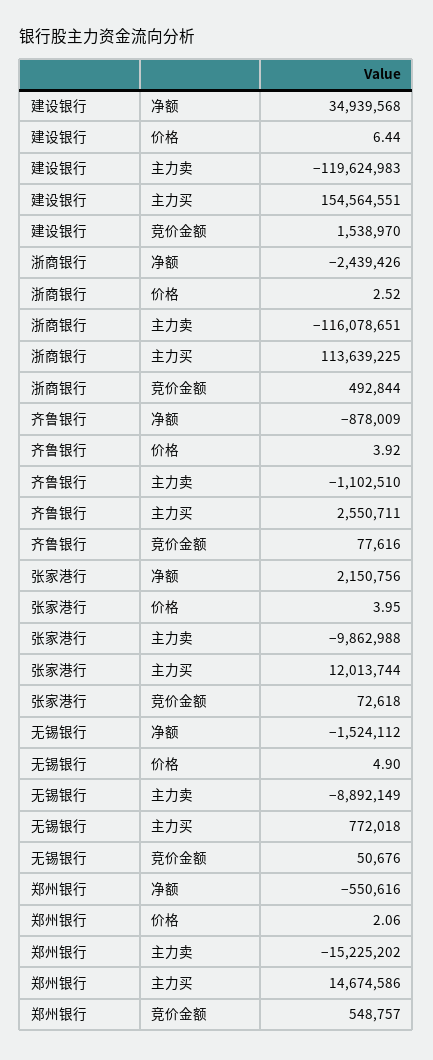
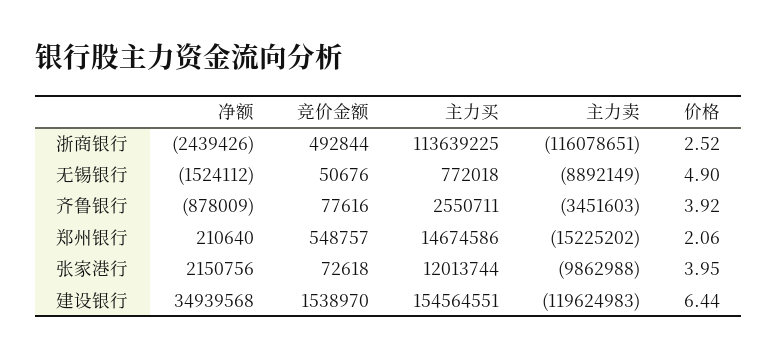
  {
    "建设银行": {
      "净额": 34939568,
      "价格": 6.44,
      "主力卖": -119624983,
      "主力买": 154564551,
      "竞价金额": 1538970
    },
    "浙商银行": {
      "净额": -2439426,
      "价格": 2.52,
      "主力卖": -116078651,
      "主力买": 113639225,
      "竞价金额": 492844
    },
    "齐鲁银行": {
      "净额": -878009,
      "价格": 3.92,
-     "主力卖": -1102510,
+     "主力卖": -3451603,
      "主力买": 2550711,
      "竞价金额": 77616
    },
    "张家港行": {
      "净额": 2150756,
      "价格": 3.95,
      "主力卖": -9862988,
      "主力买": 12013744,
      "竞价金额": 72618
    },
    "无锡银行": {
      "净额": -1524112,
      "价格": 4.9,
      "主力卖": -8892149,
      "主力买": 772018,
      "竞价金额": 50676
    },
    "郑州银行": {
-     "净额": -550616,
+     "净额": 210640,
      "价格": 2.06,
      "主力卖": -15225202,
      "主力买": 14674586,
      "竞价金额": 548757
    }
  }

